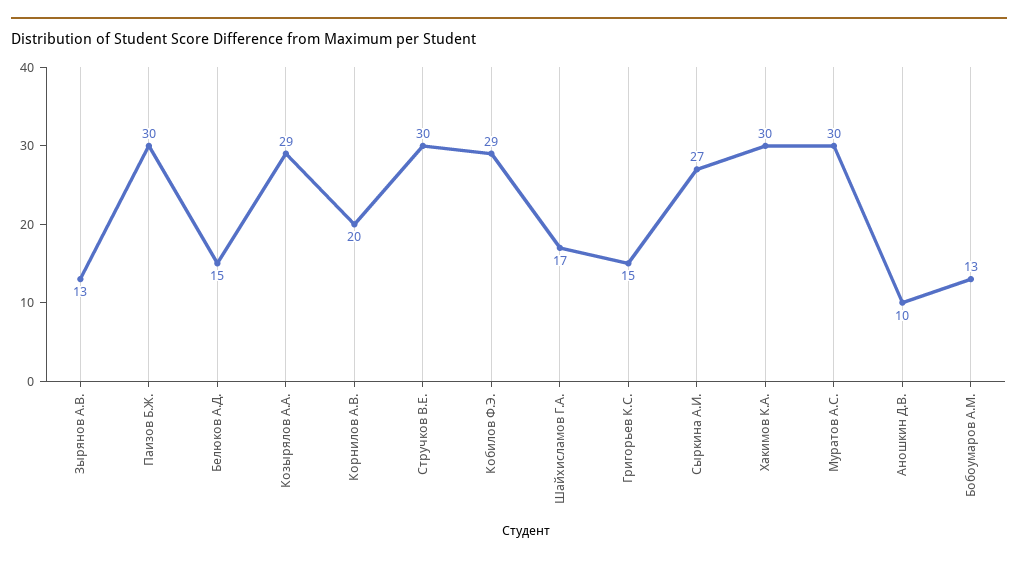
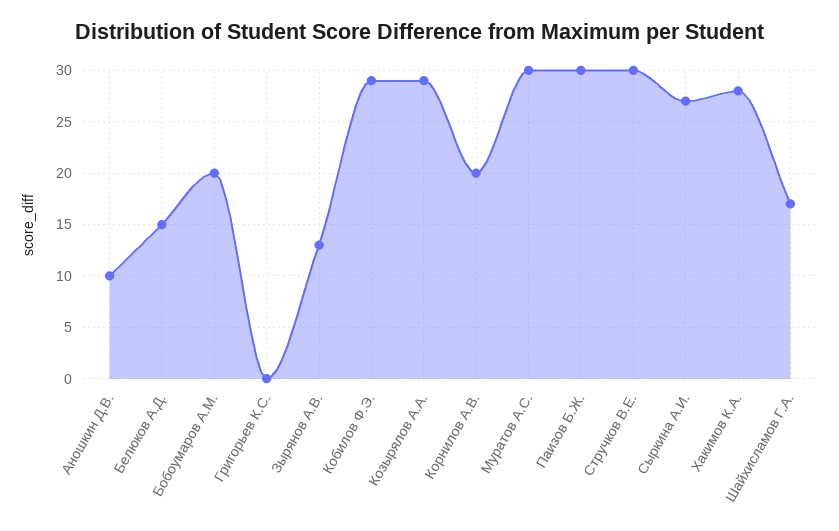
  {
    "Зырянов А.В.": 13,
    "Паизов Б.Ж.": 30,
    "Белюков А.Д.": 15,
    "Козырялов А.А.": 29,
    "Корнилов А.В.": 20,
    "Стручков В.Е.": 30,
    "Кобилов Ф.Э.": 29,
    "Шайхисламов Г.А.": 17,
-   "Григорьев К.С.": 15,
+   "Григорьев К.С.": 0,
    "Сыркина А.И.": 27,
-   "Хакимов К.А.": 30,
+   "Хакимов К.А.": 28,
    "Муратов А.С.": 30,
    "Аношкин Д.В.": 10,
-   "Бобоумаров А.М.": 13
+   "Бобоумаров А.М.": 20
  }

